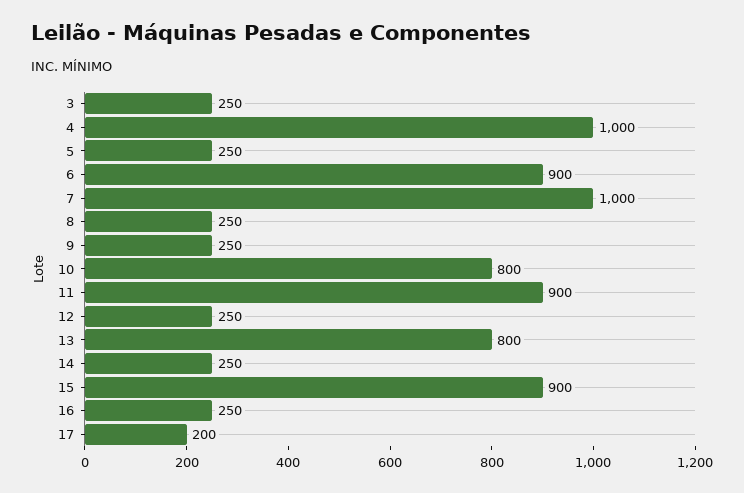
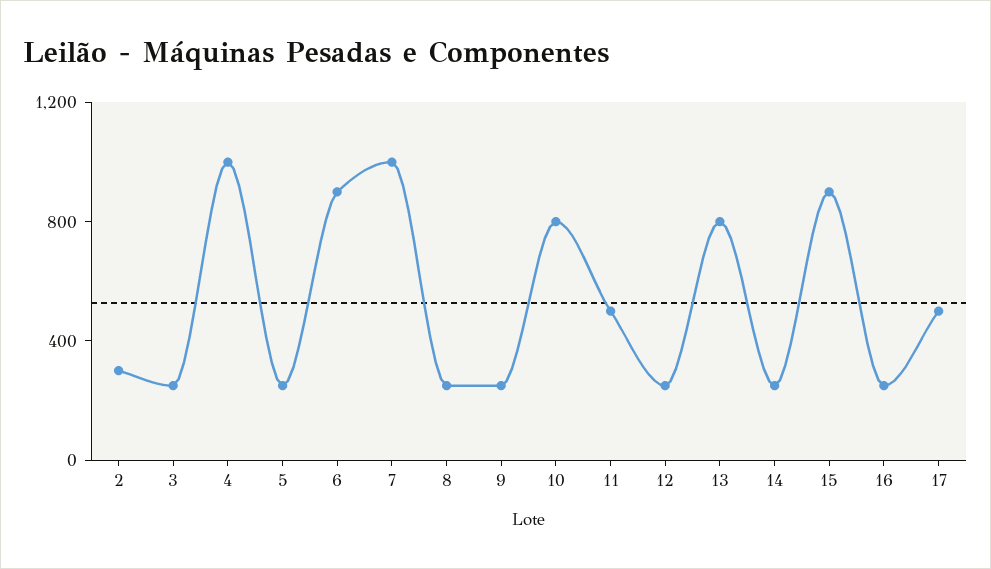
  {
    "3": 250,
    "4": 1000,
    "5": 250,
    "6": 900,
    "7": 1000,
    "8": 250,
    "9": 250,
    "10": 800,
-   "11": 900,
+   "11": 500,
    "12": 250,
    "13": 800,
    "14": 250,
    "15": 900,
    "16": 250,
-   "17": 200
+   "17": 500,
+   "2": 300
  }

